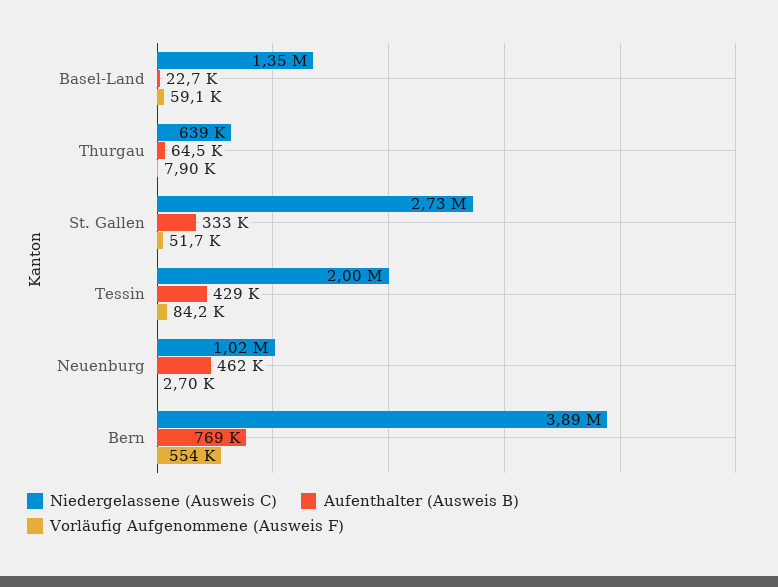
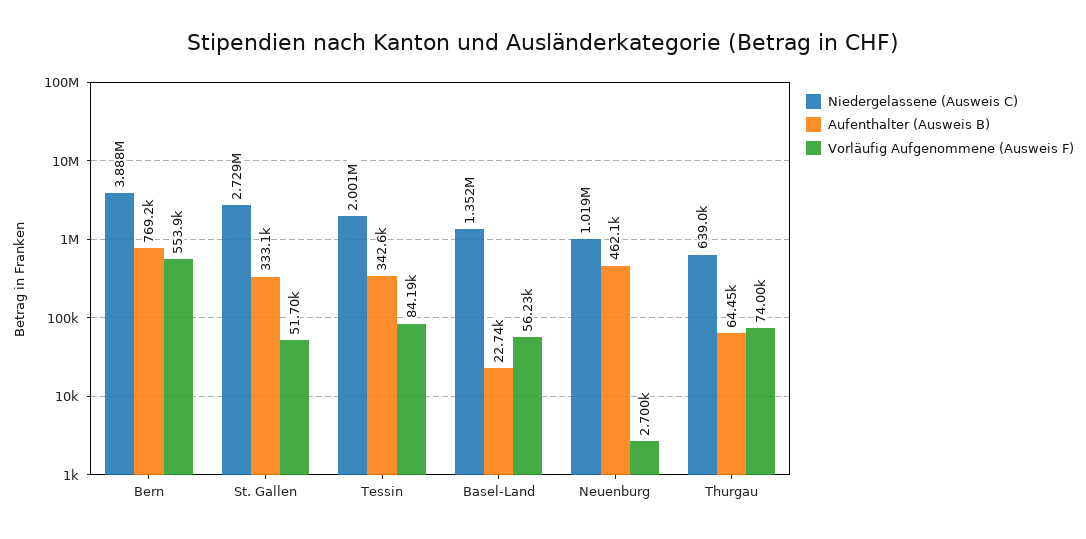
  {
    "Niedergelassene (Ausweis C)": {
      "Basel-Land": 1352000,
      "Thurgau": 639000,
      "St. Gallen": 2729000,
      "Tessin": 2001000,
      "Neuenburg": 1019000,
      "Bern": 3888000
    },
    "Aufenthalter (Ausweis B)": {
      "Basel-Land": 22740,
      "Thurgau": 64450,
      "St. Gallen": 333100,
-     "Tessin": 429000,
+     "Tessin": 342600,
      "Neuenburg": 462100,
      "Bern": 769200
    },
    "Vorläufig Aufgenommene (Ausweis F)": {
-     "Basel-Land": 59100,
+     "Basel-Land": 56230,
-     "Thurgau": 7900,
+     "Thurgau": 74000,
      "St. Gallen": 51700,
      "Tessin": 84190,
      "Neuenburg": 2700,
      "Bern": 553900
    }
  }

